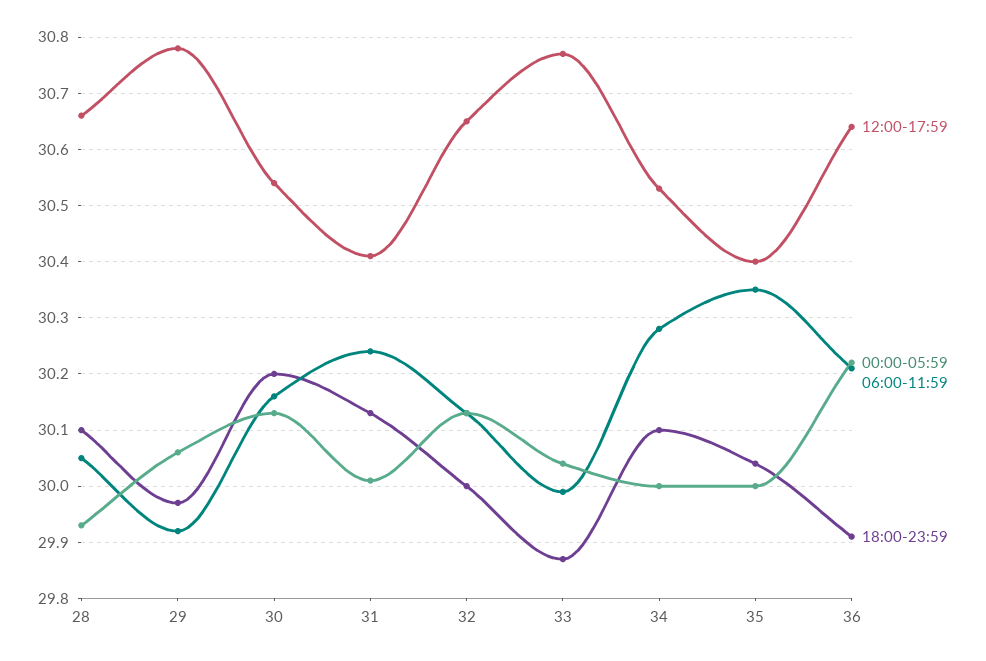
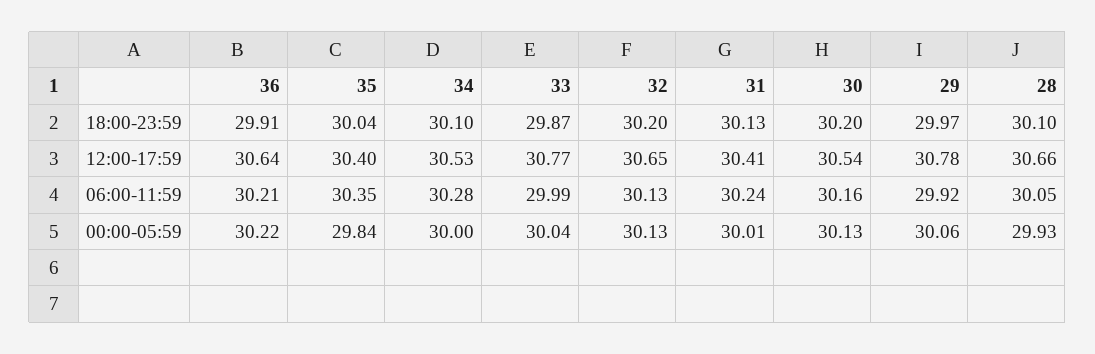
  {
    "12:00-17:59": {
      "28": 30.66,
      "29": 30.78,
      "30": 30.54,
      "31": 30.41,
      "32": 30.65,
      "33": 30.77,
      "34": 30.53,
      "35": 30.4,
      "36": 30.64
    },
    "00:00-05:59": {
      "28": 29.93,
      "29": 30.06,
      "30": 30.13,
      "31": 30.01,
      "32": 30.13,
      "33": 30.04,
      "34": 30,
-     "35": 30,
+     "35": 29.84,
      "36": 30.22
    },
    "06:00-11:59": {
      "28": 30.05,
      "29": 29.92,
      "30": 30.16,
      "31": 30.24,
      "32": 30.13,
      "33": 29.99,
      "34": 30.28,
      "35": 30.35,
      "36": 30.21
    },
    "18:00-23:59": {
      "28": 30.1,
      "29": 29.97,
      "30": 30.2,
      "31": 30.13,
-     "32": 30,
+     "32": 30.2,
      "33": 29.87,
      "34": 30.1,
      "35": 30.04,
      "36": 29.91
    }
  }

